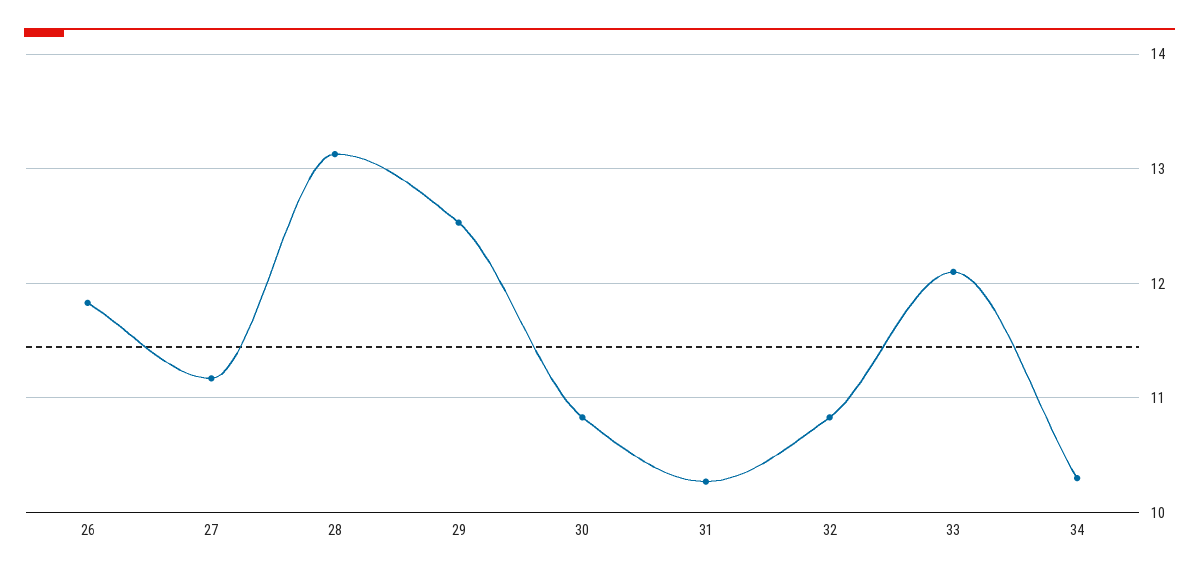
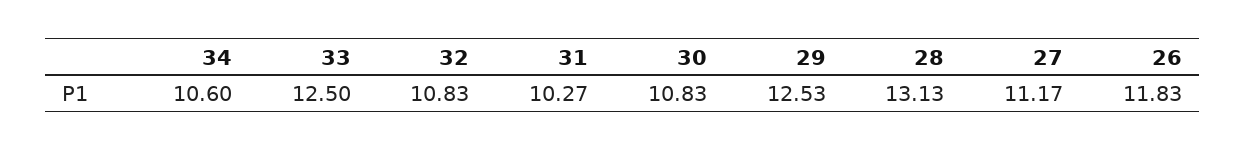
  {
    "26": 11.83,
    "27": 11.17,
    "28": 13.13,
    "29": 12.53,
    "30": 10.83,
    "31": 10.27,
    "32": 10.83,
-   "33": 12.1,
+   "33": 12.5,
-   "34": 10.3
+   "34": 10.6
  }

